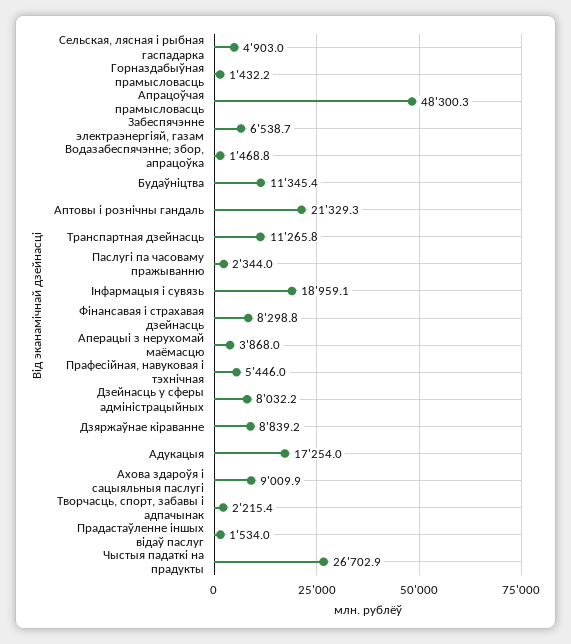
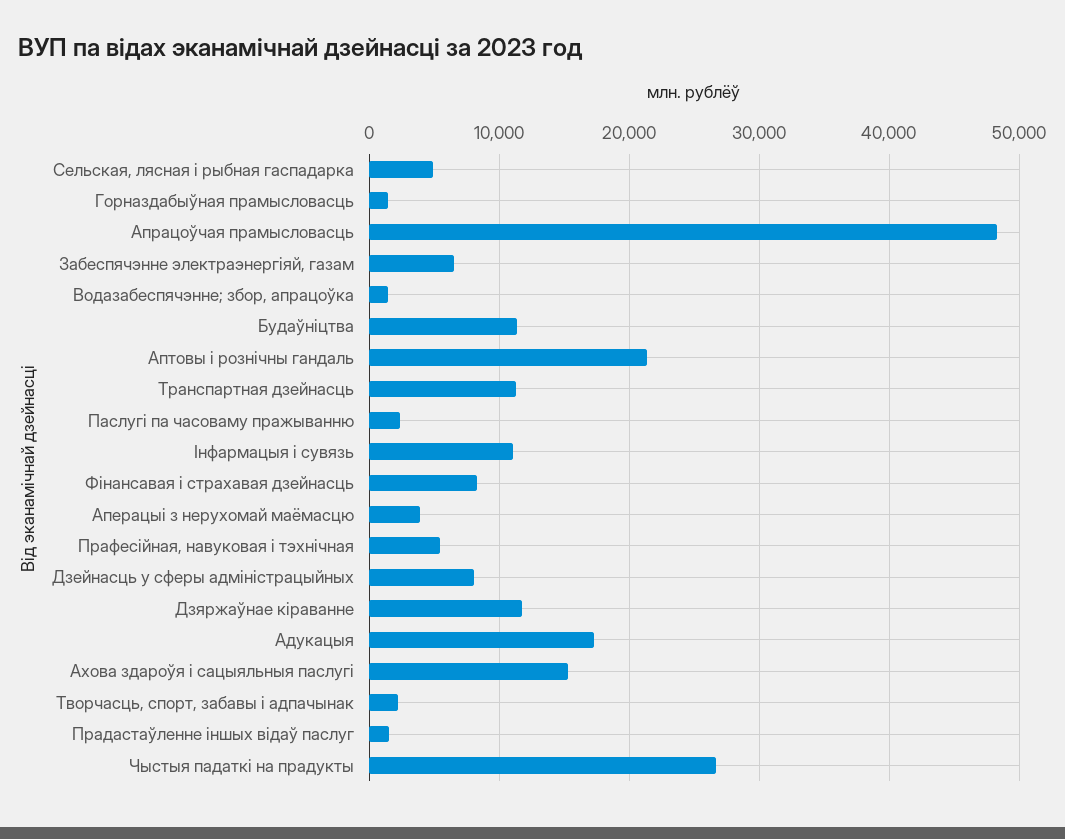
  {
    "Сельская, лясная і рыбная гаспадарка": 4903,
    "Горназдабыўная прамысловасць": 1432.2,
    "Апрацоўчая прамысловасць": 48300.3,
    "Забеспячэнне электраэнергіяй, газам": 6538.7,
    "Водазабеспячэнне; збор, апрацоўка": 1468.8,
    "Будаўніцтва": 11345.4,
    "Аптовы і рознiчны гандаль": 21329.3,
    "Транспартная дзейнасць": 11265.8,
    "Паслугі па часоваму пражыванню": 2344,
-   "Інфармацыя і сувязь": 18959.1,
+   "Інфармацыя і сувязь": 11000,
    "Фінансавая і страхавая дзейнасць": 8298.8,
    "Аперацыі з нерухомай маёмасцю": 3868,
    "Прафесійная, навуковая і тэхнічная": 5446,
    "Дзейнасць у сферы адміністрацыйных": 8032.2,
-   "Дзяржаўнае кіраванне": 8839.2,
+   "Дзяржаўнае кіраванне": 12000,
    "Адукацыя": 17254,
-   "Ахова здароўя і сацыяльныя паслугі": 9009.9,
+   "Ахова здароўя і сацыяльныя паслугі": 15000,
    "Творчасць, спорт, забавы і адпачынак": 2215.4,
    "Прадастаўленне іншых відаў паслуг": 1534,
    "Чыстыя падаткі на прадукты": 26702.9
  }

